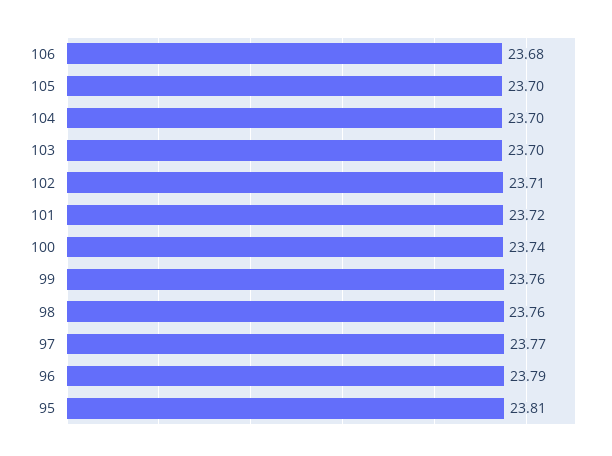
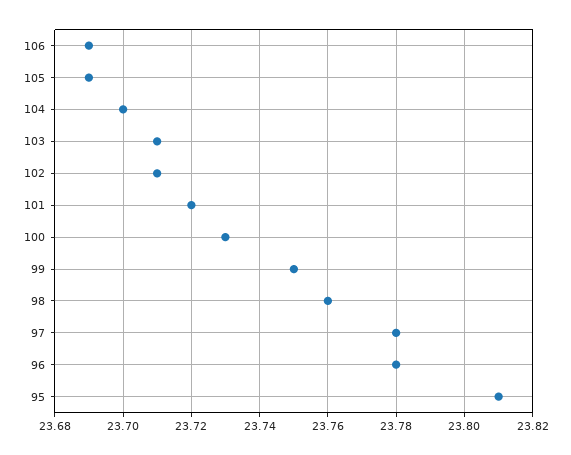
  {
-   "106": 23.68,
+   "106": 23.69,
-   "105": 23.7,
+   "105": 23.69,
    "104": 23.7,
-   "103": 23.7,
+   "103": 23.71,
    "102": 23.71,
    "101": 23.72,
-   "100": 23.74,
+   "100": 23.73,
-   "99": 23.76,
+   "99": 23.75,
    "98": 23.76,
-   "97": 23.77,
+   "97": 23.78,
-   "96": 23.79,
+   "96": 23.78,
    "95": 23.81
  }

